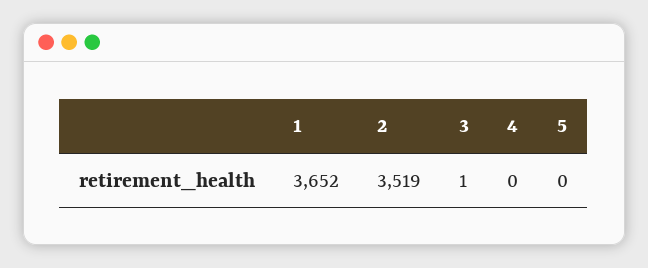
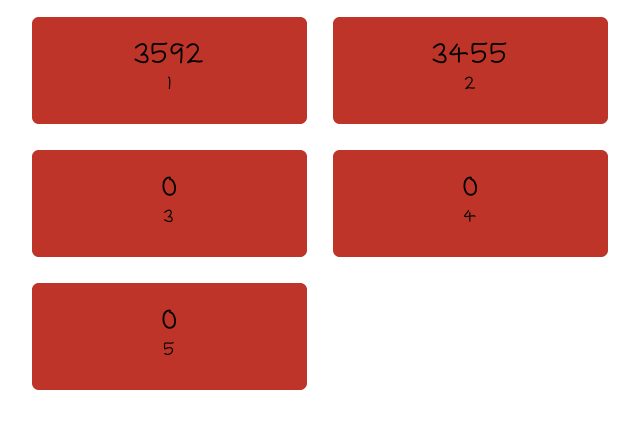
  {
-   "1": 3652,
+   "1": 3592,
-   "2": 3519,
+   "2": 3455,
-   "3": 1,
+   "3": 0,
    "4": 0,
    "5": 0
  }

